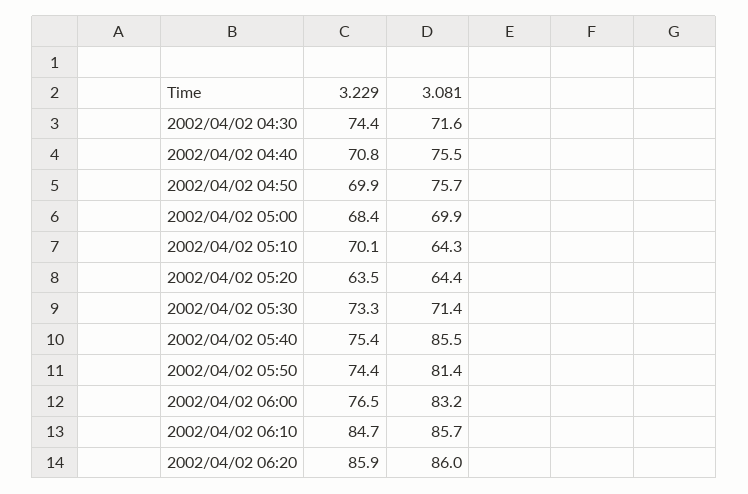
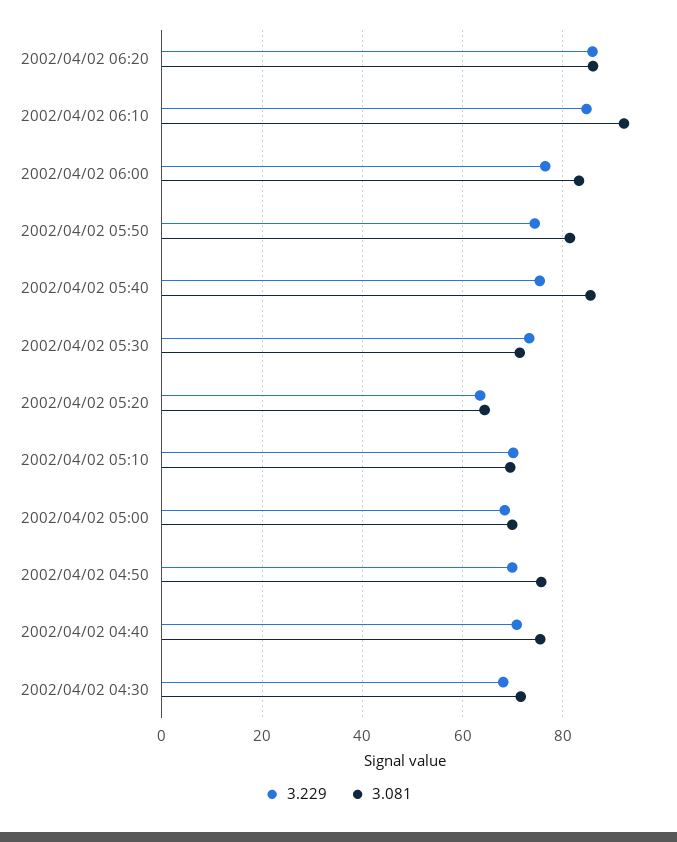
  {
    "3.229": {
-     "2002/04/02 04:30": 74.4,
+     "2002/04/02 04:30": 68,
      "2002/04/02 04:40": 70.8,
      "2002/04/02 04:50": 69.9,
      "2002/04/02 05:00": 68.4,
      "2002/04/02 05:10": 70.1,
      "2002/04/02 05:20": 63.5,
      "2002/04/02 05:30": 73.3,
      "2002/04/02 05:40": 75.4,
      "2002/04/02 05:50": 74.4,
      "2002/04/02 06:00": 76.5,
      "2002/04/02 06:10": 84.7,
      "2002/04/02 06:20": 85.9
    },
    "3.081": {
      "2002/04/02 04:30": 71.6,
      "2002/04/02 04:40": 75.5,
      "2002/04/02 04:50": 75.7,
      "2002/04/02 05:00": 69.9,
-     "2002/04/02 05:10": 64.3,
+     "2002/04/02 05:10": 70,
      "2002/04/02 05:20": 64.4,
      "2002/04/02 05:30": 71.4,
      "2002/04/02 05:40": 85.5,
      "2002/04/02 05:50": 81.4,
      "2002/04/02 06:00": 83.2,
-     "2002/04/02 06:10": 85.7,
+     "2002/04/02 06:10": 92,
      "2002/04/02 06:20": 86
    }
  }

